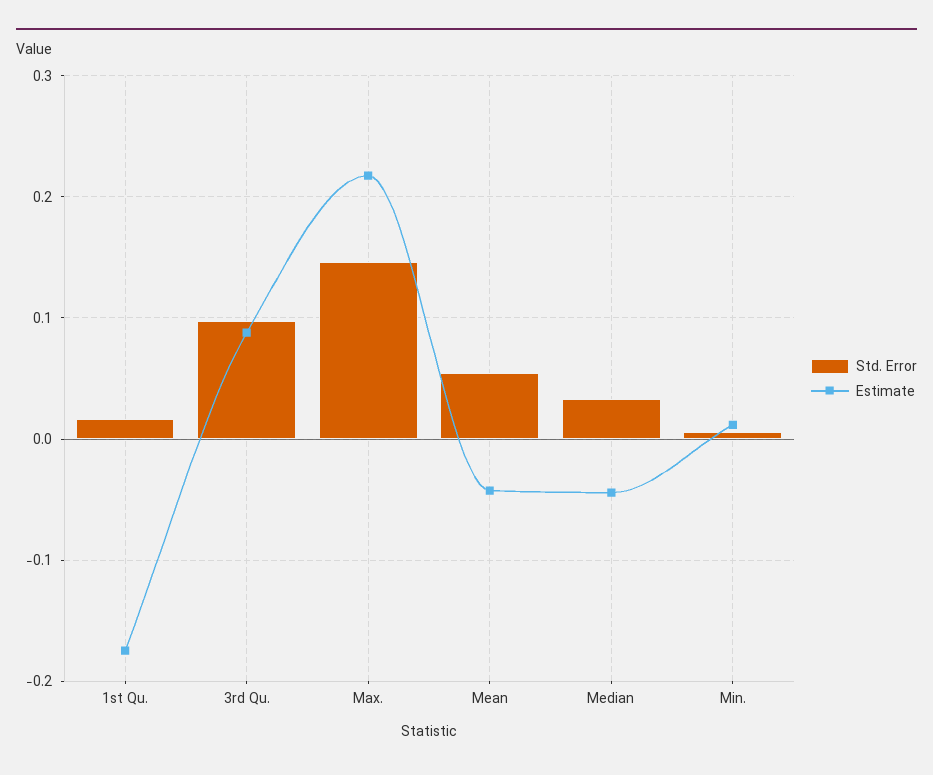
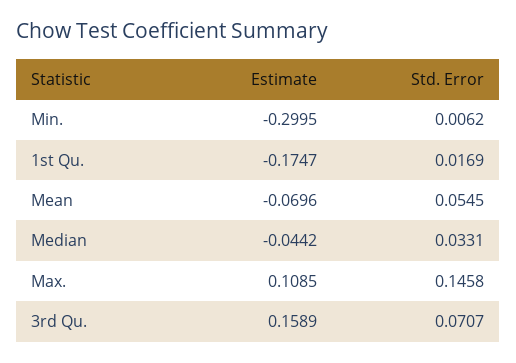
  {
    "Std. Error": {
      "1st Qu.": 0.0169,
-     "3rd Qu.": 0.1,
+     "3rd Qu.": 0.0707,
      "Max.": 0.1458,
      "Mean": 0.0545,
      "Median": 0.0331,
      "Min.": 0.0062
    },
    "Estimate": {
      "1st Qu.": -0.1747,
-     "3rd Qu.": 0.09,
+     "3rd Qu.": 0.1589,
-     "Max.": 0.22,
+     "Max.": 0.1085,
-     "Mean": -0.04,
+     "Mean": -0.0696,
      "Median": -0.0442,
-     "Min.": 0.01
+     "Min.": -0.2995
    }
  }

